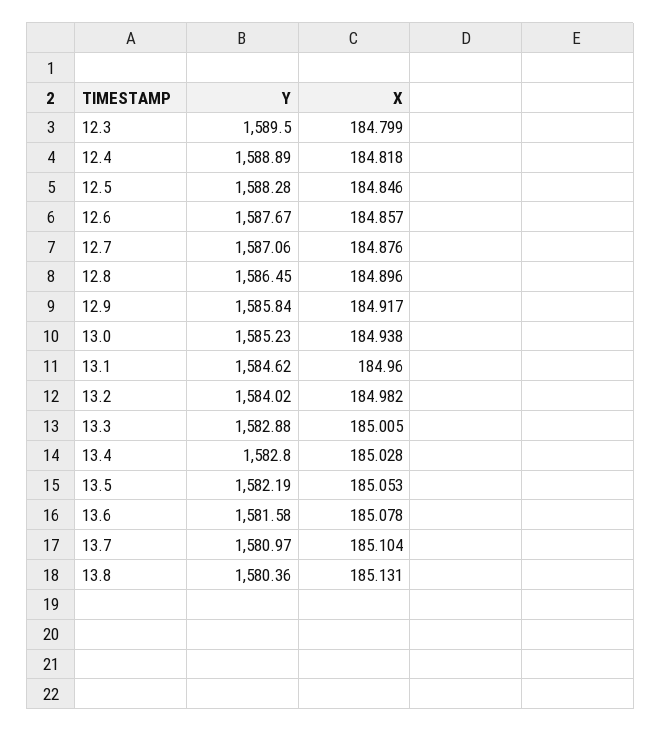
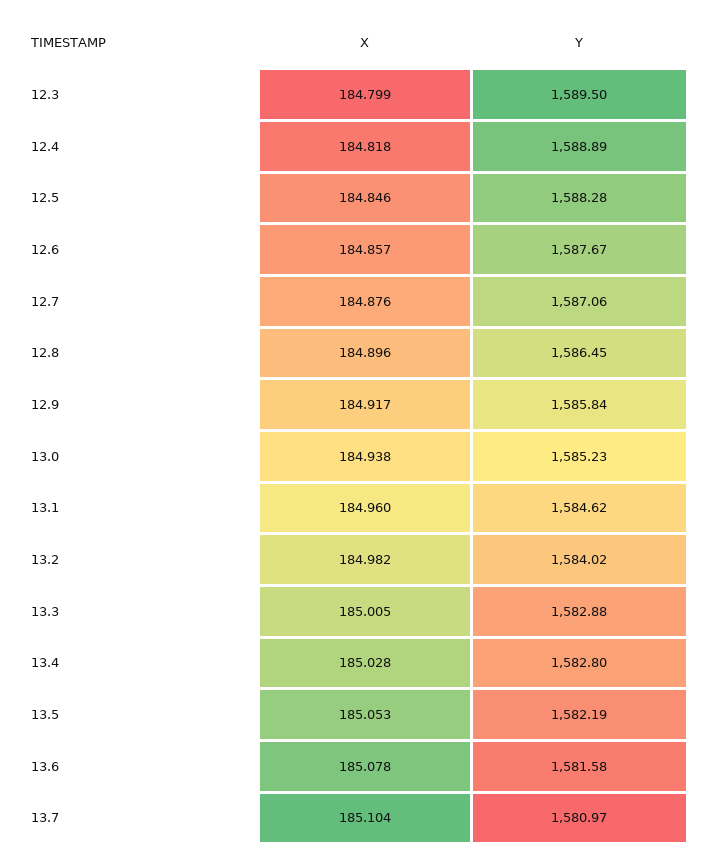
  {
    "Y": {
      "12.3": 1589.5,
      "12.4": 1588.89,
      "12.5": 1588.28,
      "12.6": 1587.67,
      "12.7": 1587.06,
      "12.8": 1586.45,
      "12.9": 1585.84,
      "13.0": 1585.23,
      "13.1": 1584.62,
      "13.2": 1584.02,
      "13.3": 1582.88,
      "13.4": 1582.8,
      "13.5": 1582.19,
      "13.6": 1581.58,
-     "13.7": 1580.97,
+     "13.7": 1580.97
-     "13.8": 1580.36
    },
    "X": {
      "12.3": 184.799,
      "12.4": 184.818,
      "12.5": 184.846,
      "12.6": 184.857,
      "12.7": 184.876,
      "12.8": 184.896,
      "12.9": 184.917,
      "13.0": 184.938,
      "13.1": 184.96,
      "13.2": 184.982,
      "13.3": 185.005,
      "13.4": 185.028,
      "13.5": 185.053,
      "13.6": 185.078,
-     "13.7": 185.104,
+     "13.7": 185.104
-     "13.8": 185.131
    }
  }

